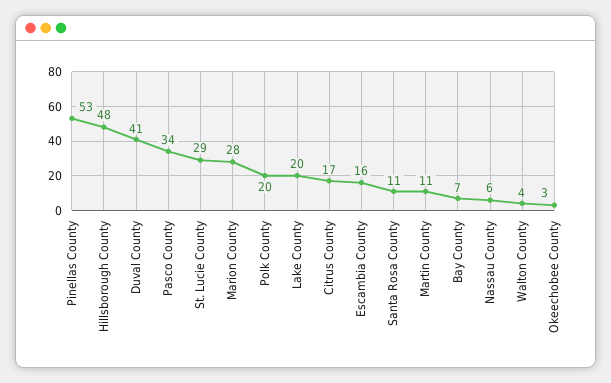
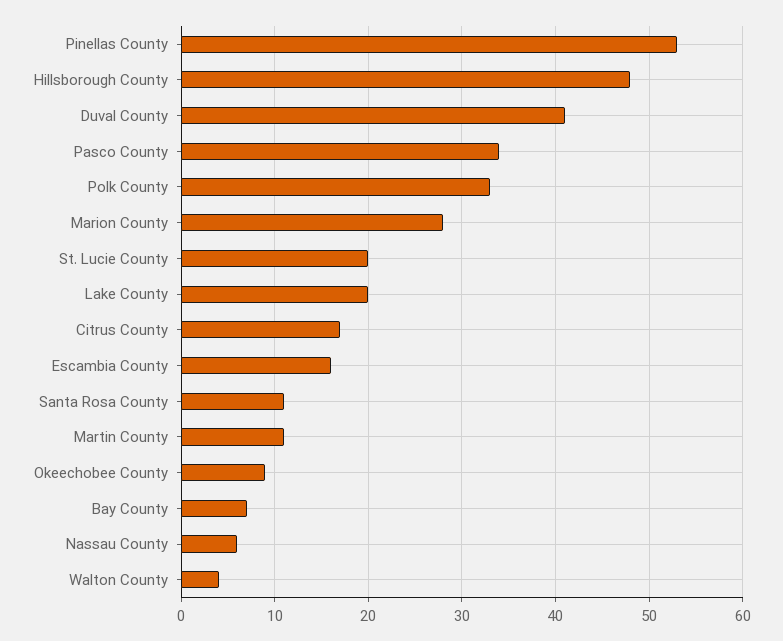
  {
    "Pinellas County": 53,
    "Hillsborough County": 48,
    "Duval County": 41,
    "Pasco County": 34,
-   "St. Lucie County": 29,
+   "St. Lucie County": 20,
    "Marion County": 28,
-   "Polk County": 20,
+   "Polk County": 33,
    "Lake County": 20,
    "Citrus County": 17,
    "Escambia County": 16,
    "Santa Rosa County": 11,
    "Martin County": 11,
    "Bay County": 7,
    "Nassau County": 6,
    "Walton County": 4,
-   "Okeechobee County": 3
+   "Okeechobee County": 9
  }

